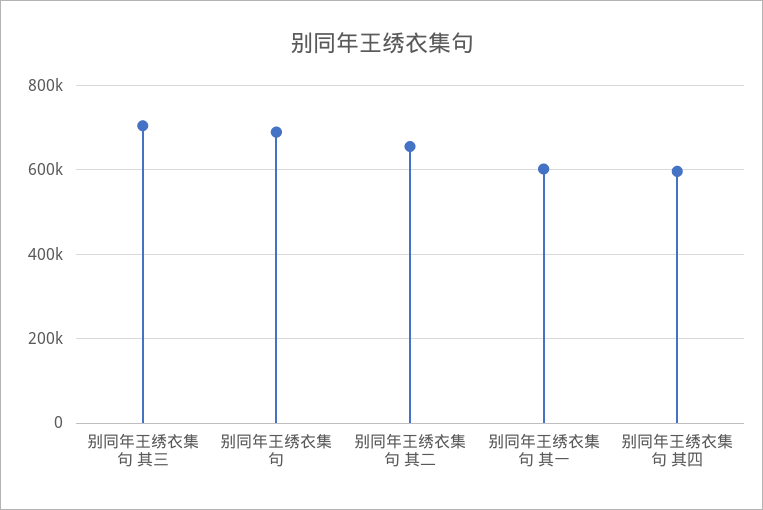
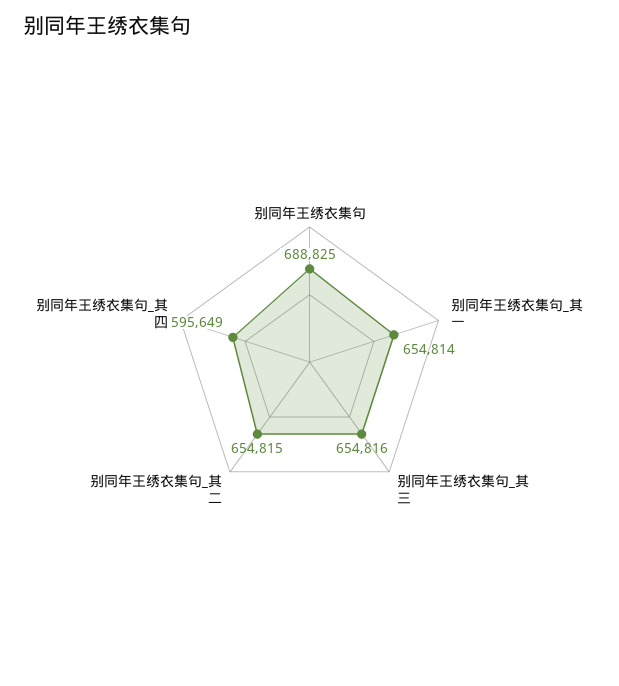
  {
-   "别同年王绣衣集句 其三": 700000,
+   "别同年王绣衣集句 其三": 654816,
    "别同年王绣衣集句": 688825,
    "别同年王绣衣集句 其二": 654815,
-   "别同年王绣衣集句 其一": 600000,
+   "别同年王绣衣集句 其一": 654814,
    "别同年王绣衣集句 其四": 595649
  }

